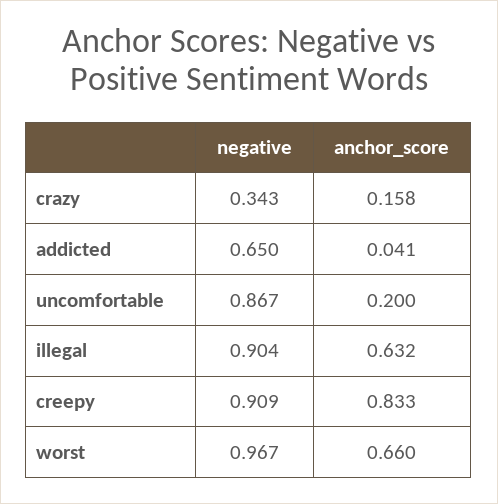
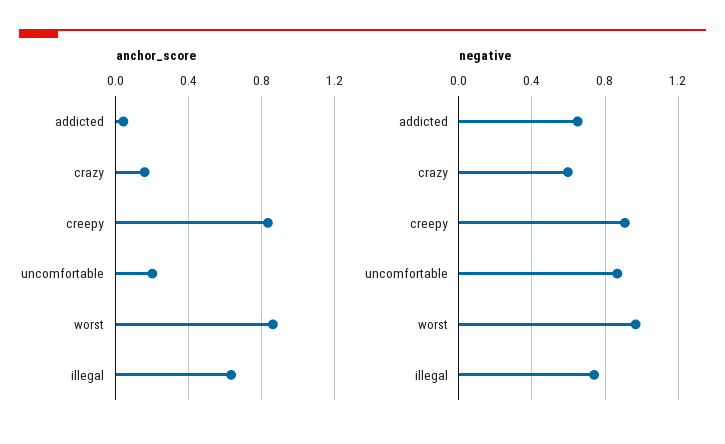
  {
    "negative": {
-     "crazy": 0.343,
+     "crazy": 0.6,
      "addicted": 0.65,
      "uncomfortable": 0.867,
-     "illegal": 0.904,
+     "illegal": 0.75,
      "creepy": 0.909,
      "worst": 0.967
    },
    "anchor_score": {
      "crazy": 0.158,
      "addicted": 0.041,
      "uncomfortable": 0.2,
      "illegal": 0.632,
      "creepy": 0.833,
-     "worst": 0.66
+     "worst": 0.85
    }
  }

